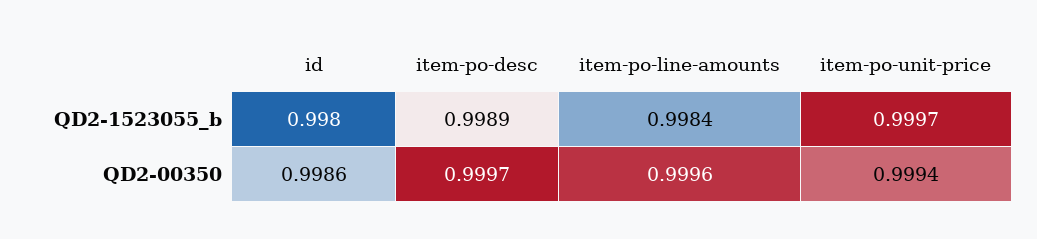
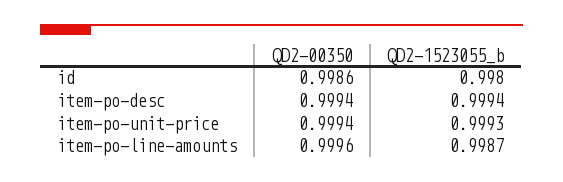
  {
    "id": {
      "QD2-1523055_b": 0.998,
      "QD2-00350": 0.9986
    },
    "item-po-desc": {
-     "QD2-1523055_b": 0.9989,
+     "QD2-1523055_b": 0.9994,
-     "QD2-00350": 0.9997
+     "QD2-00350": 0.9994
    },
    "item-po-line-amounts": {
-     "QD2-1523055_b": 0.9984,
+     "QD2-1523055_b": 0.9987,
      "QD2-00350": 0.9996
    },
    "item-po-unit-price": {
-     "QD2-1523055_b": 0.9997,
+     "QD2-1523055_b": 0.9993,
      "QD2-00350": 0.9994
    }
  }

